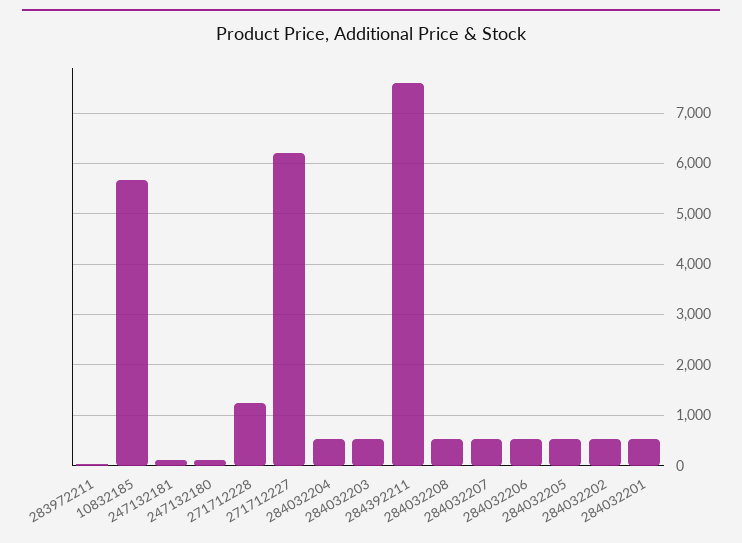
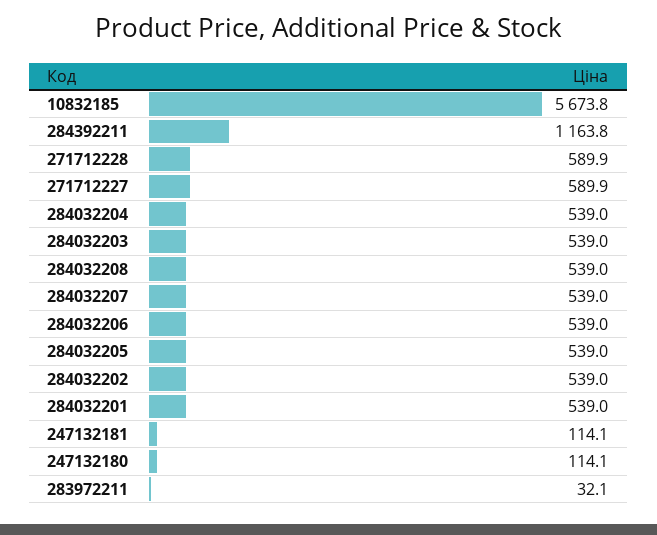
  {
    "283972211": 32.1,
    "10832185": 5673.8,
    "247132181": 114.1,
    "247132180": 114.1,
-   "271712228": 1200,
+   "271712228": 589.9,
-   "271712227": 6200,
+   "271712227": 589.9,
    "284032204": 539,
    "284032203": 539,
-   "284392211": 7600,
+   "284392211": 1163.8,
    "284032208": 539,
    "284032207": 539,
    "284032206": 539,
    "284032205": 539,
    "284032202": 539,
    "284032201": 539
  }

